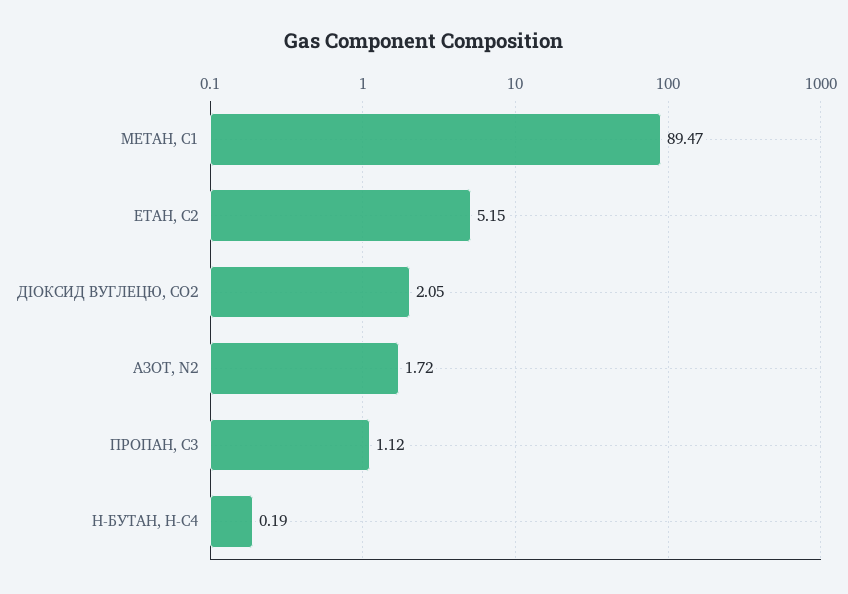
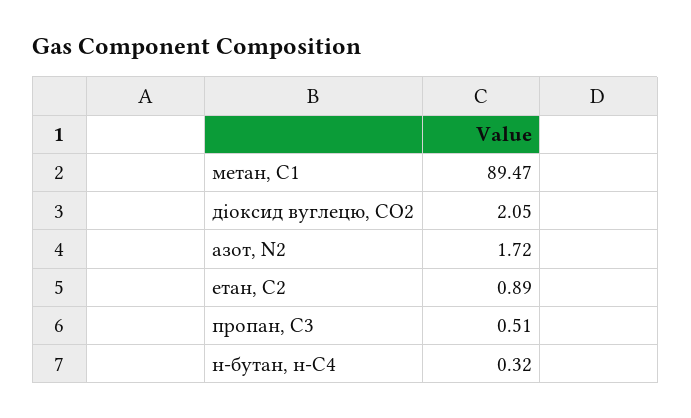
  {
    "МЕТАН, С1": 89.47,
-   "ЕТАН, С2": 5.15,
+   "ЕТАН, С2": 0.89,
    "ДІОКСИД ВУГЛЕЦЮ, CО2": 2.05,
    "АЗОТ, N2": 1.72,
-   "ПРОПАН, С3": 1.12,
+   "ПРОПАН, С3": 0.51,
-   "Н-БУТАН, Н-С4": 0.19
+   "Н-БУТАН, Н-С4": 0.32
  }

